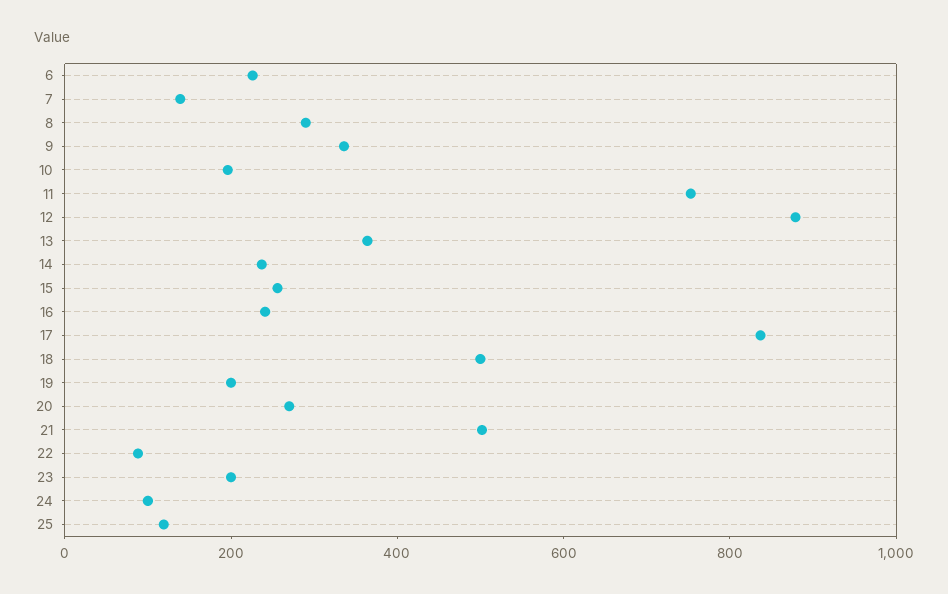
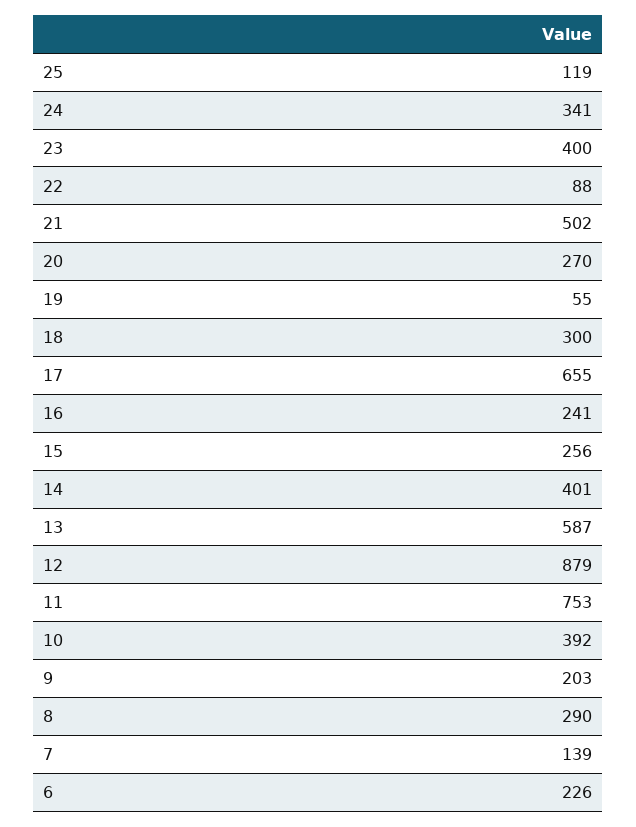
  {
    "6": 226,
    "7": 139,
    "8": 290,
-   "9": 350,
+   "9": 203,
-   "10": 200,
+   "10": 392,
    "11": 753,
    "12": 879,
-   "13": 350,
+   "13": 587,
-   "14": 250,
+   "14": 401,
    "15": 256,
    "16": 241,
-   "17": 850,
+   "17": 655,
-   "18": 500,
+   "18": 300,
-   "19": 200,
+   "19": 55,
    "20": 270,
    "21": 502,
    "22": 88,
-   "23": 200,
+   "23": 400,
-   "24": 100,
+   "24": 341,
    "25": 119
  }

